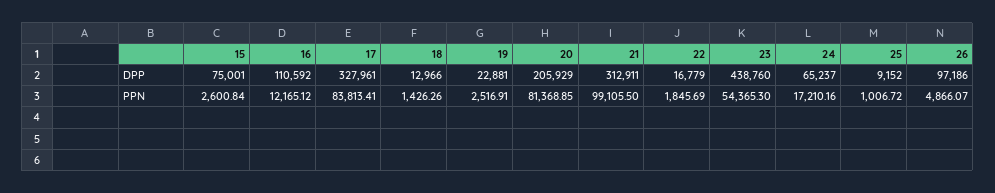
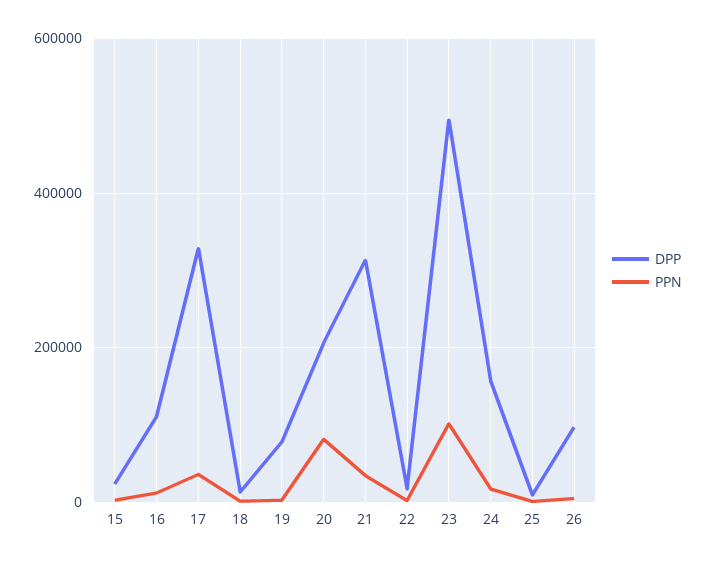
  {
    "DPP": {
-     "15": 75001,
+     "15": 20000,
      "16": 110592,
      "17": 327961,
      "18": 12966,
-     "19": 22881,
+     "19": 80000,
      "20": 205929,
      "21": 312911,
      "22": 16779,
-     "23": 438760,
+     "23": 500000,
-     "24": 65237,
+     "24": 160000,
      "25": 9152,
      "26": 97186
    },
    "PPN": {
      "15": 2600.84,
      "16": 12165.12,
-     "17": 83813.41,
+     "17": 40000,
      "18": 1426.26,
      "19": 2516.91,
      "20": 81368.85,
-     "21": 99105.5,
+     "21": 40000,
      "22": 1845.69,
-     "23": 54365.3,
+     "23": 100000,
      "24": 17210.16,
      "25": 1006.72,
      "26": 4866.07
    }
  }

